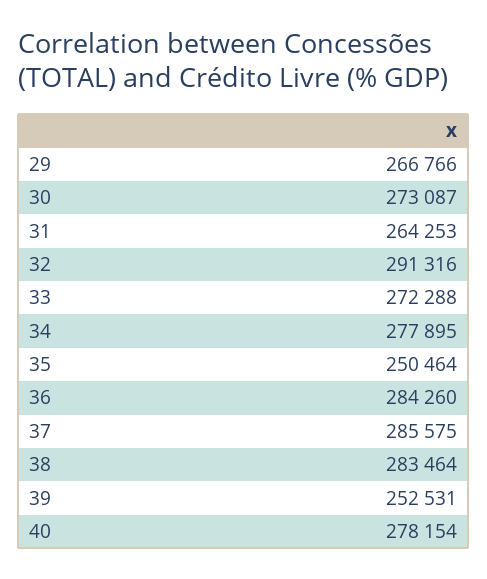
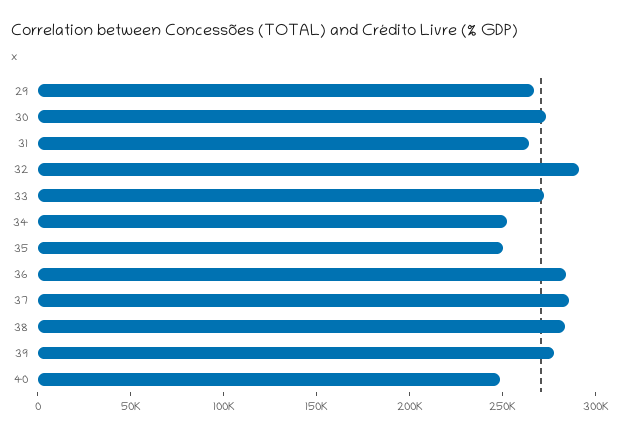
  {
    "29": 266766,
    "30": 273087,
    "31": 264253,
    "32": 291316,
    "33": 272288,
-   "34": 277895,
+   "34": 250000,
    "35": 250464,
    "36": 284260,
    "37": 285575,
    "38": 283464,
-   "39": 252531,
+   "39": 280000,
-   "40": 278154
+   "40": 250000
  }

